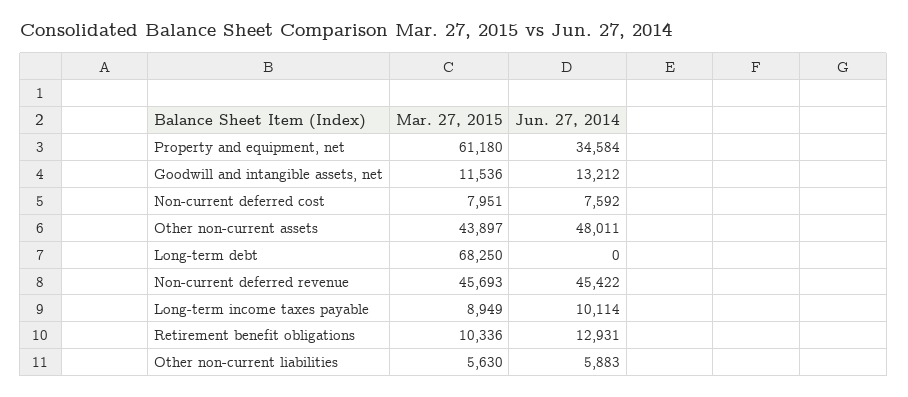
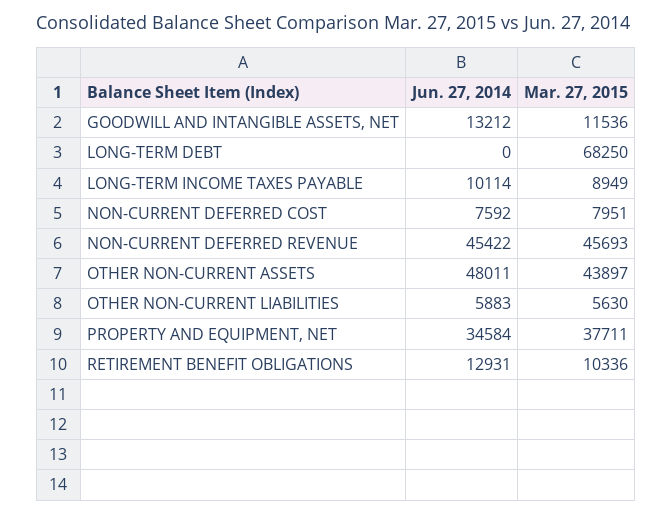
  {
    "Mar. 27, 2015": {
-     "Property and equipment, net": 61180,
+     "Property and equipment, net": 37711,
      "Goodwill and intangible assets, net": 11536,
      "Non-current deferred cost": 7951,
      "Other non-current assets": 43897,
      "Long-term debt": 68250,
      "Non-current deferred revenue": 45693,
      "Long-term income taxes payable": 8949,
      "Retirement benefit obligations": 10336,
      "Other non-current liabilities": 5630
    },
    "Jun. 27, 2014": {
      "Property and equipment, net": 34584,
      "Goodwill and intangible assets, net": 13212,
      "Non-current deferred cost": 7592,
      "Other non-current assets": 48011,
      "Long-term debt": 0,
      "Non-current deferred revenue": 45422,
      "Long-term income taxes payable": 10114,
      "Retirement benefit obligations": 12931,
      "Other non-current liabilities": 5883
    }
  }

